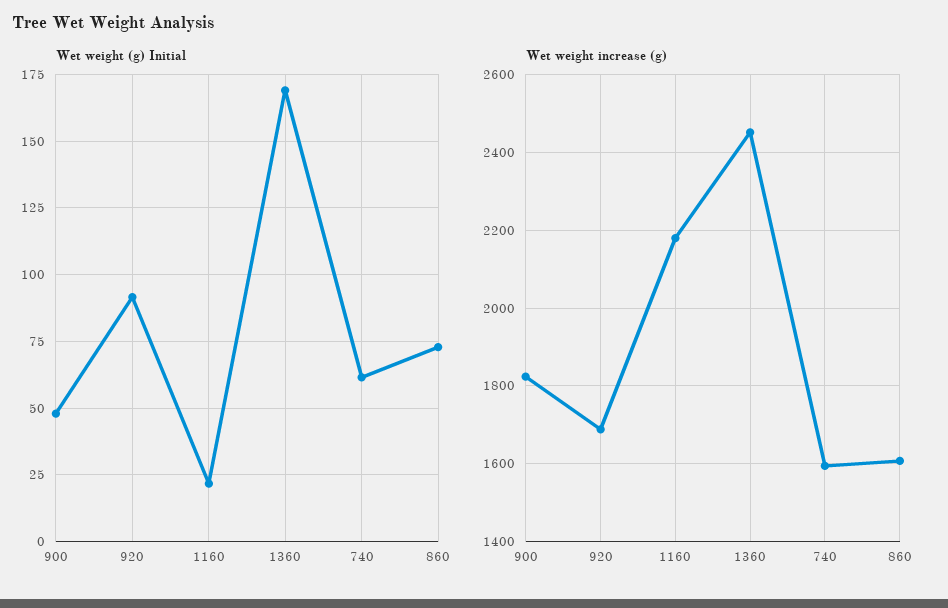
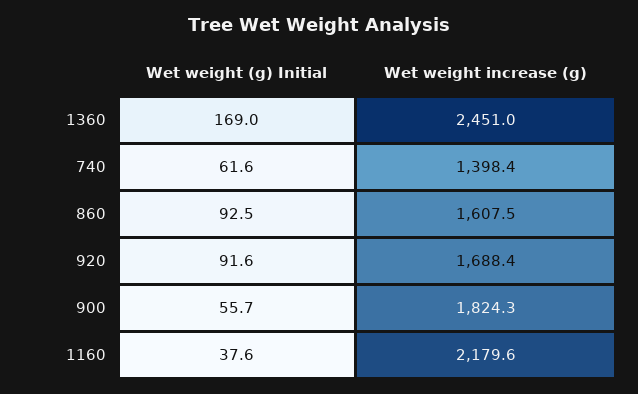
  {
    "Wet weight (g) Initial": {
-     "900": 47.5,
+     "900": 55.7,
      "920": 91.6,
-     "1160": 22.5,
+     "1160": 37.6,
      "1360": 169,
      "740": 61.6,
-     "860": 72.5
+     "860": 92.5
    },
    "Wet weight increase (g)": {
      "900": 1824.3,
      "920": 1688.4,
      "1160": 2179.6,
      "1360": 2451,
-     "740": 1600,
+     "740": 1398.4,
      "860": 1607.5
    }
  }

